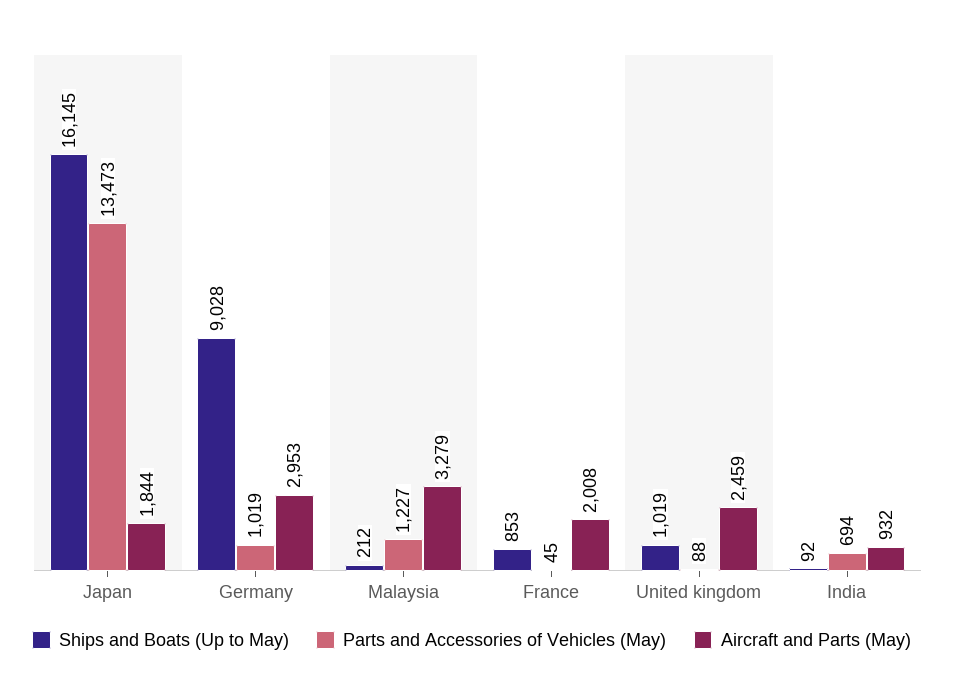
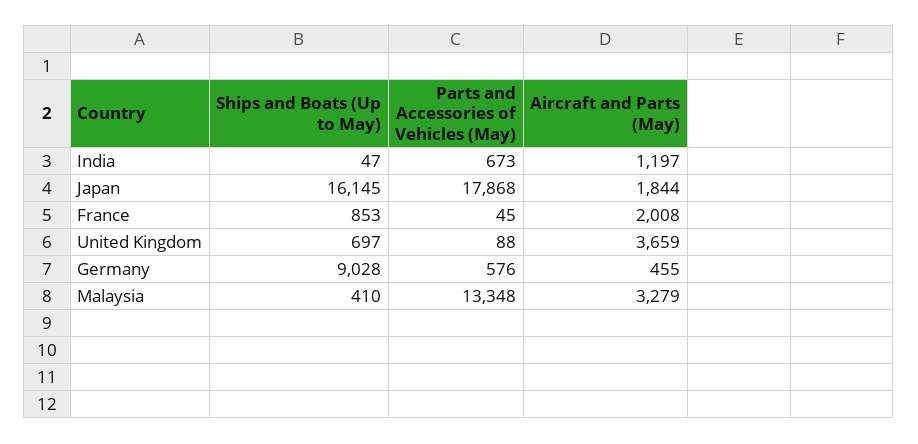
  {
    "Ships and Boats (Up to May)": {
      "Japan": 16145,
      "Germany": 9028,
-     "Malaysia": 212,
+     "Malaysia": 410,
      "France": 853,
-     "United kingdom": 1019,
+     "United kingdom": 697,
-     "India": 92
+     "India": 47
    },
    "Parts and Accessories of Vehicles (May)": {
-     "Japan": 13473,
+     "Japan": 17868,
-     "Germany": 1019,
+     "Germany": 576,
-     "Malaysia": 1227,
+     "Malaysia": 13348,
      "France": 45,
      "United kingdom": 88,
-     "India": 694
+     "India": 673
    },
    "Aircraft and Parts (May)": {
      "Japan": 1844,
-     "Germany": 2953,
+     "Germany": 455,
      "Malaysia": 3279,
      "France": 2008,
-     "United kingdom": 2459,
+     "United kingdom": 3659,
-     "India": 932
+     "India": 1197
    }
  }

